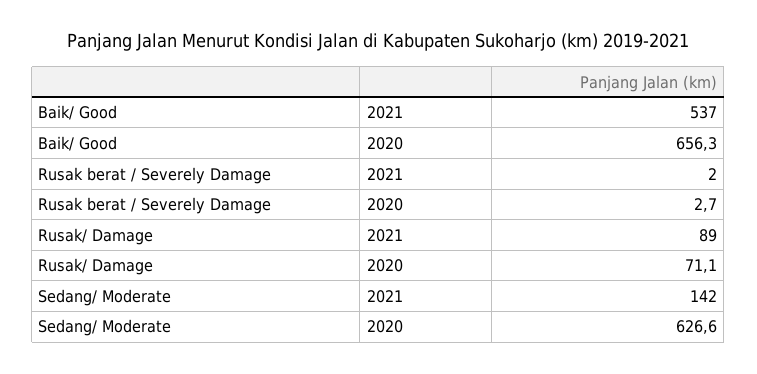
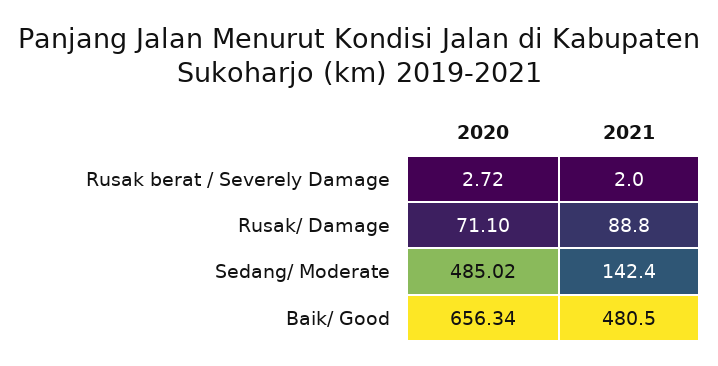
  {
    "Baik/ Good": {
-     "2021": 537,
+     "2021": 480.5,
      "2020": 656.34
    },
    "Rusak berat / Severely Damage": {
      "2021": 2,
      "2020": 2.72
    },
    "Rusak/ Damage": {
      "2021": 88.8,
      "2020": 71.1
    },
    "Sedang/ Moderate": {
      "2021": 142.4,
-     "2020": 626.6
+     "2020": 485.02
    }
  }

